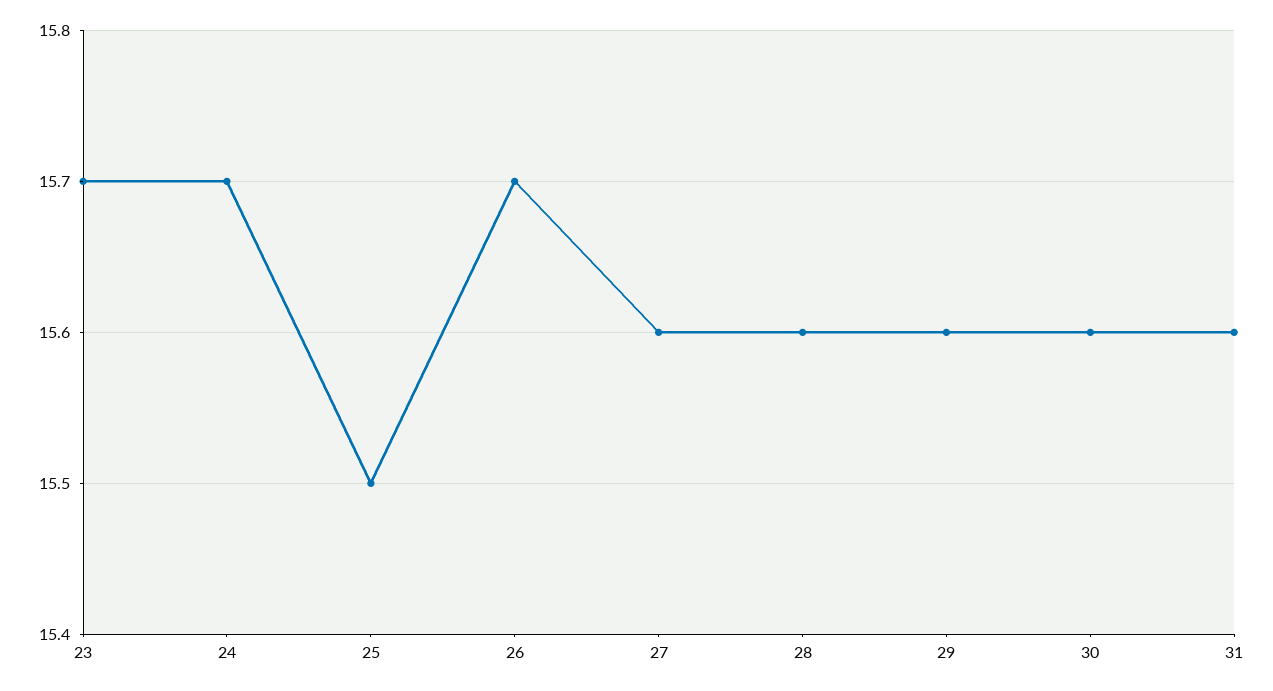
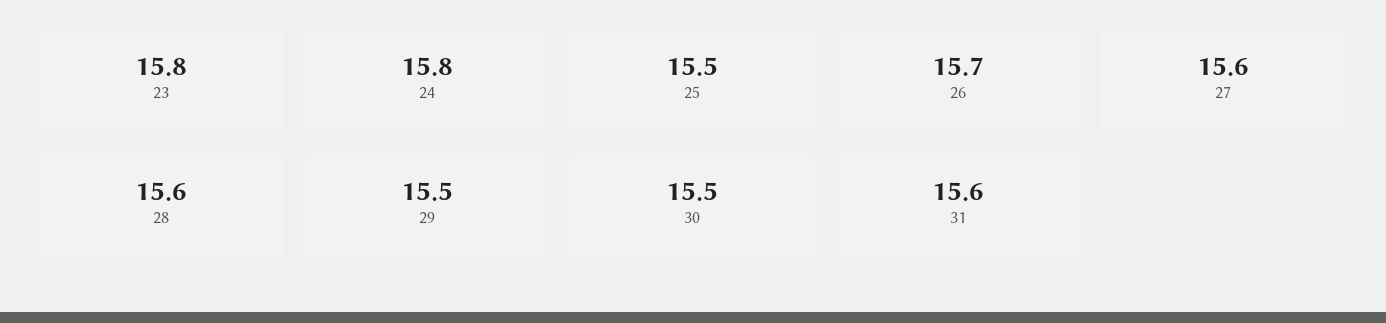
  {
-   "23": 15.7,
+   "23": 15.8,
-   "24": 15.7,
+   "24": 15.8,
    "25": 15.5,
    "26": 15.7,
    "27": 15.6,
    "28": 15.6,
-   "29": 15.6,
+   "29": 15.5,
-   "30": 15.6,
+   "30": 15.5,
    "31": 15.6
  }

